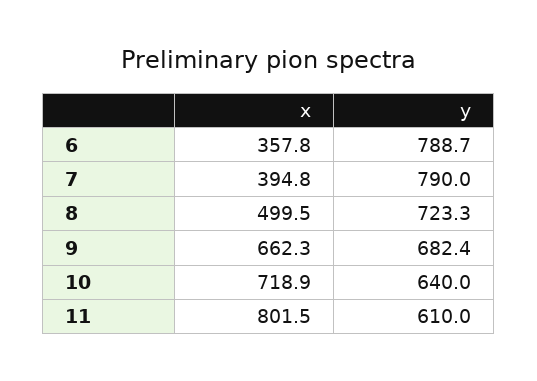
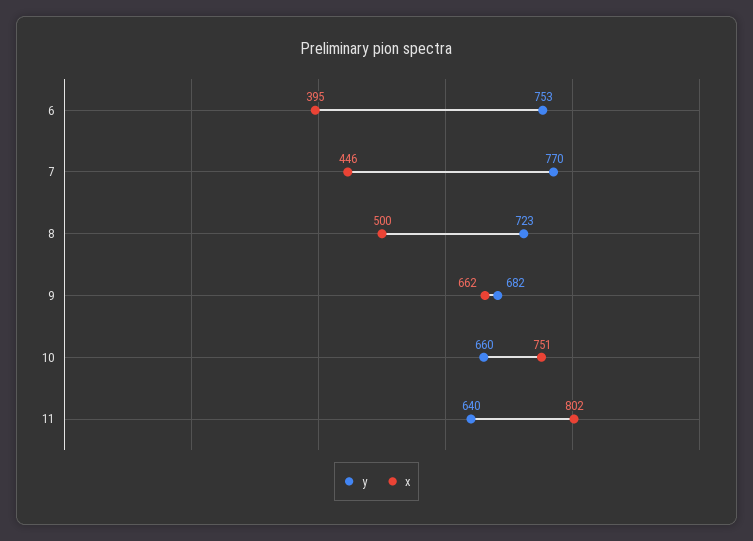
  {
    "x": {
-     "6": 357.8,
+     "6": 395,
-     "7": 394.8,
+     "7": 446,
      "8": 499.5,
      "9": 662.3,
-     "10": 718.9,
+     "10": 751,
      "11": 801.5
    },
    "y": {
-     "6": 788.7,
+     "6": 753,
-     "7": 790,
+     "7": 770,
      "8": 723.3,
      "9": 682.4,
-     "10": 640,
+     "10": 660,
-     "11": 610
+     "11": 640
    }
  }

